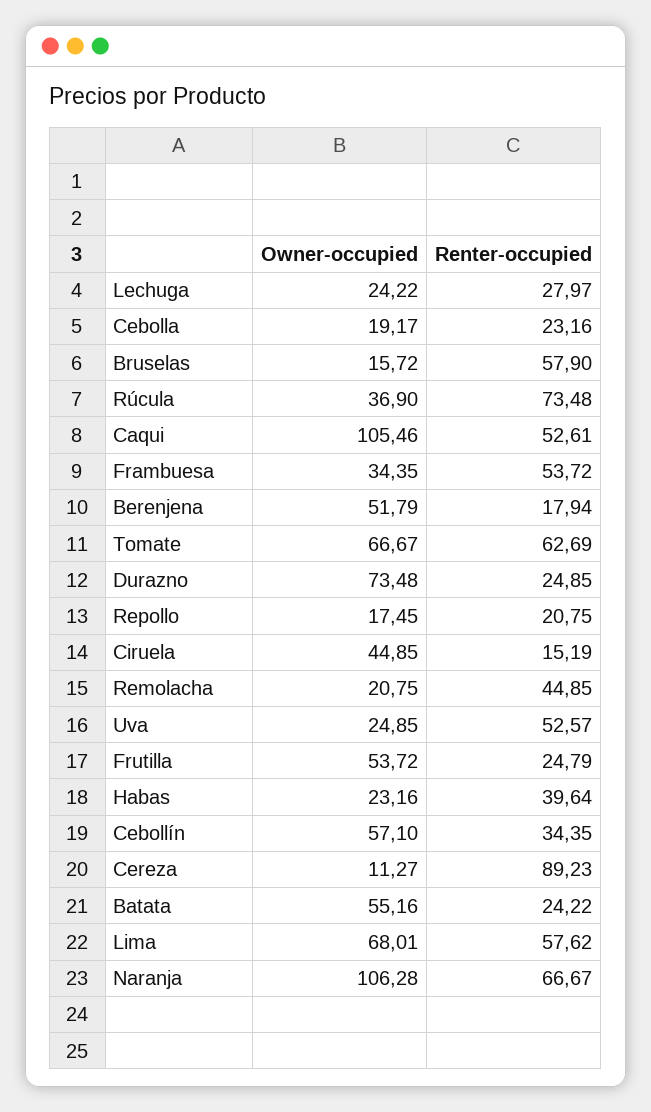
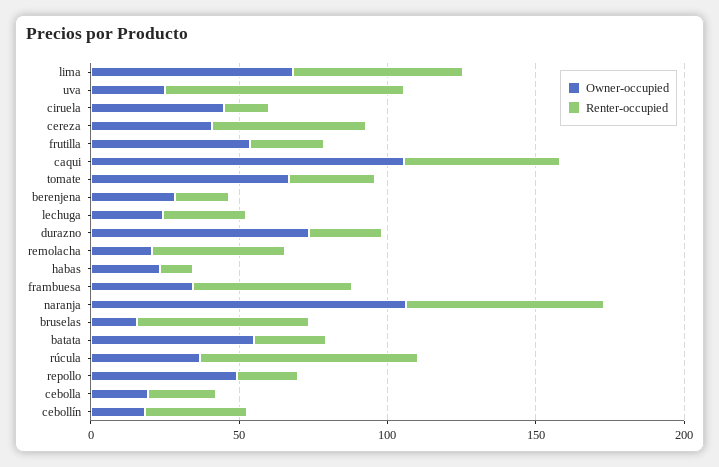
  {
    "Owner-occupied": {
      "Lechuga": 24.22,
      "Cebolla": 19.17,
      "Bruselas": 15.72,
      "Rúcula": 36.9,
      "Caqui": 105.46,
      "Frambuesa": 34.35,
-     "Berenjena": 51.79,
+     "Berenjena": 30,
      "Tomate": 66.67,
      "Durazno": 73.48,
-     "Repollo": 17.45,
+     "Repollo": 50,
      "Ciruela": 44.85,
      "Remolacha": 20.75,
      "Uva": 24.85,
      "Frutilla": 53.72,
      "Habas": 23.16,
-     "Cebollín": 57.1,
+     "Cebollín": 20,
-     "Cereza": 11.27,
+     "Cereza": 40,
      "Batata": 55.16,
      "Lima": 68.01,
      "Naranja": 106.28
    },
    "Renter-occupied": {
      "Lechuga": 27.97,
      "Cebolla": 23.16,
      "Bruselas": 57.9,
      "Rúcula": 73.48,
      "Caqui": 52.61,
      "Frambuesa": 53.72,
      "Berenjena": 17.94,
-     "Tomate": 62.69,
+     "Tomate": 30,
      "Durazno": 24.85,
      "Repollo": 20.75,
      "Ciruela": 15.19,
      "Remolacha": 44.85,
-     "Uva": 52.57,
+     "Uva": 80,
      "Frutilla": 24.79,
-     "Habas": 39.64,
+     "Habas": 10,
      "Cebollín": 34.35,
-     "Cereza": 89.23,
+     "Cereza": 50,
      "Batata": 24.22,
      "Lima": 57.62,
      "Naranja": 66.67
    }
  }

